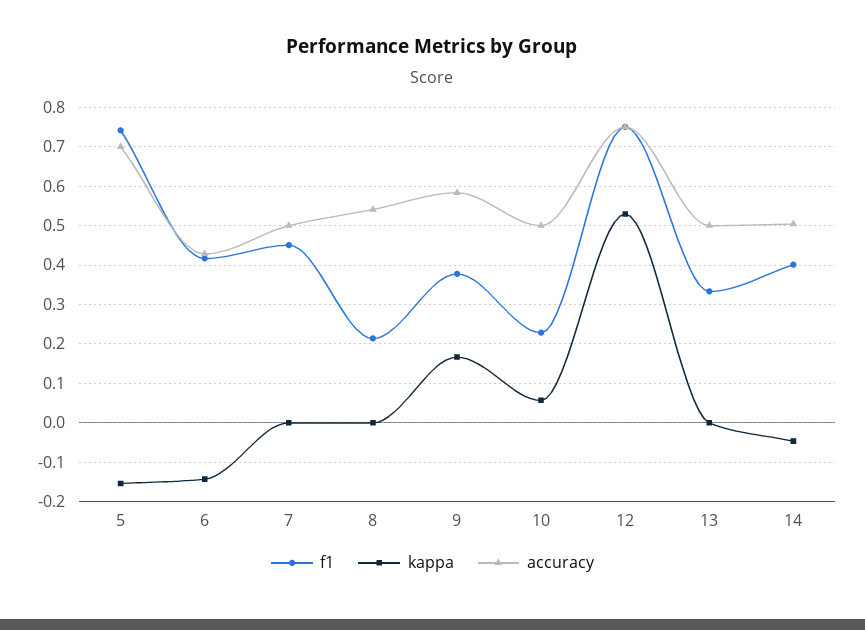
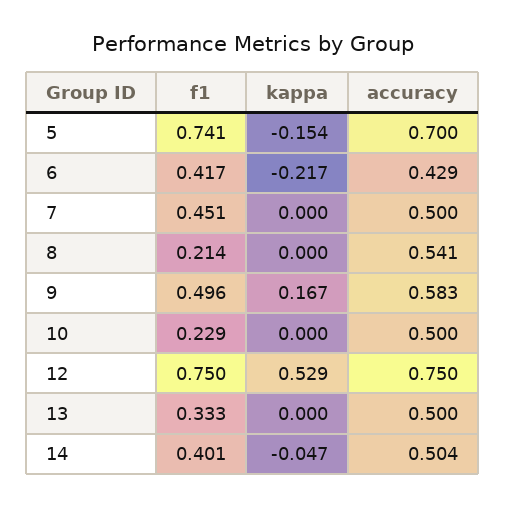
  {
    "f1": {
      "5": 0.741,
      "6": 0.417,
      "7": 0.451,
      "8": 0.214,
-     "9": 0.38,
+     "9": 0.496,
      "10": 0.229,
      "12": 0.75,
      "13": 0.333,
      "14": 0.401
    },
    "kappa": {
      "5": -0.154,
-     "6": -0.14,
+     "6": -0.217,
      "7": 0,
      "8": 0,
      "9": 0.167,
-     "10": 0.06,
+     "10": 0,
      "12": 0.529,
      "13": 0,
      "14": -0.047
    },
    "accuracy": {
      "5": 0.7,
      "6": 0.429,
      "7": 0.5,
      "8": 0.541,
      "9": 0.583,
      "10": 0.5,
      "12": 0.75,
      "13": 0.5,
      "14": 0.504
    }
  }

